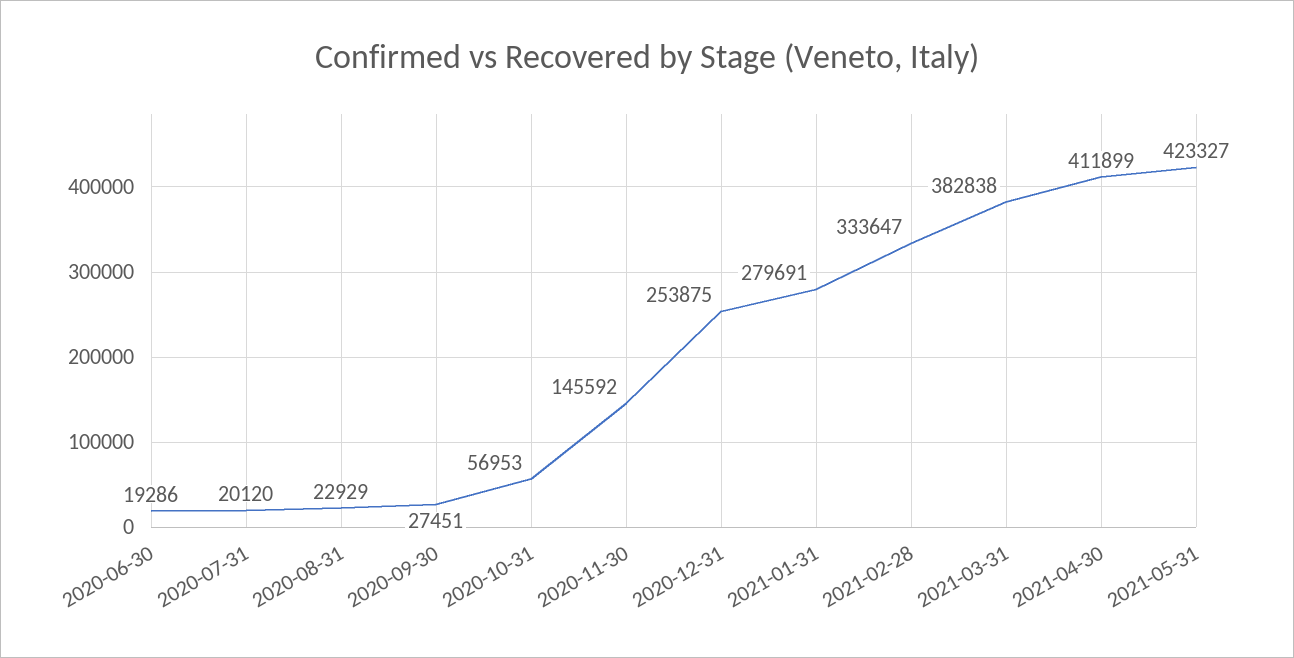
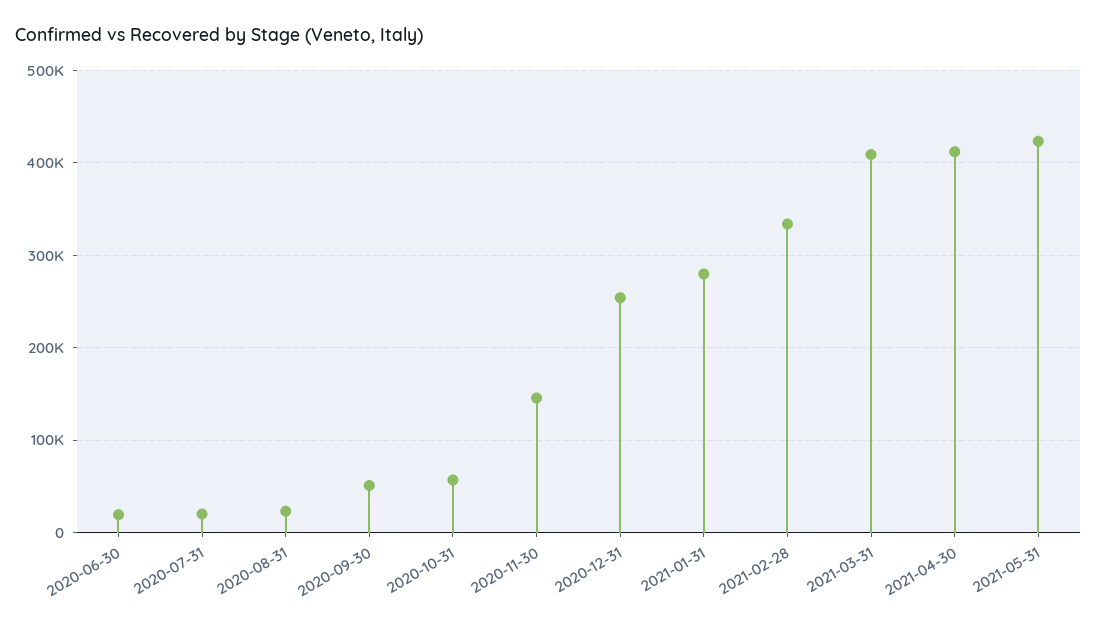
  {
    "2020-06-30": 19286,
    "2020-07-31": 20120,
    "2020-08-31": 22929,
-   "2020-09-30": 27451,
+   "2020-09-30": 50000,
    "2020-10-31": 56953,
    "2020-11-30": 145592,
    "2020-12-31": 253875,
    "2021-01-31": 279691,
    "2021-02-28": 333647,
-   "2021-03-31": 382838,
+   "2021-03-31": 410000,
    "2021-04-30": 411899,
    "2021-05-31": 423327
  }

